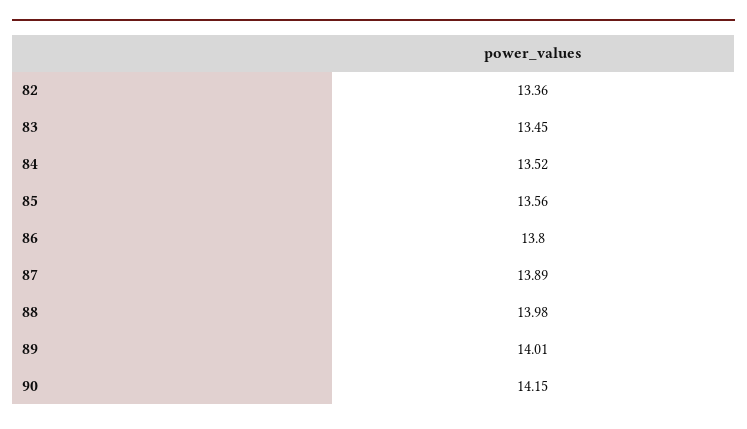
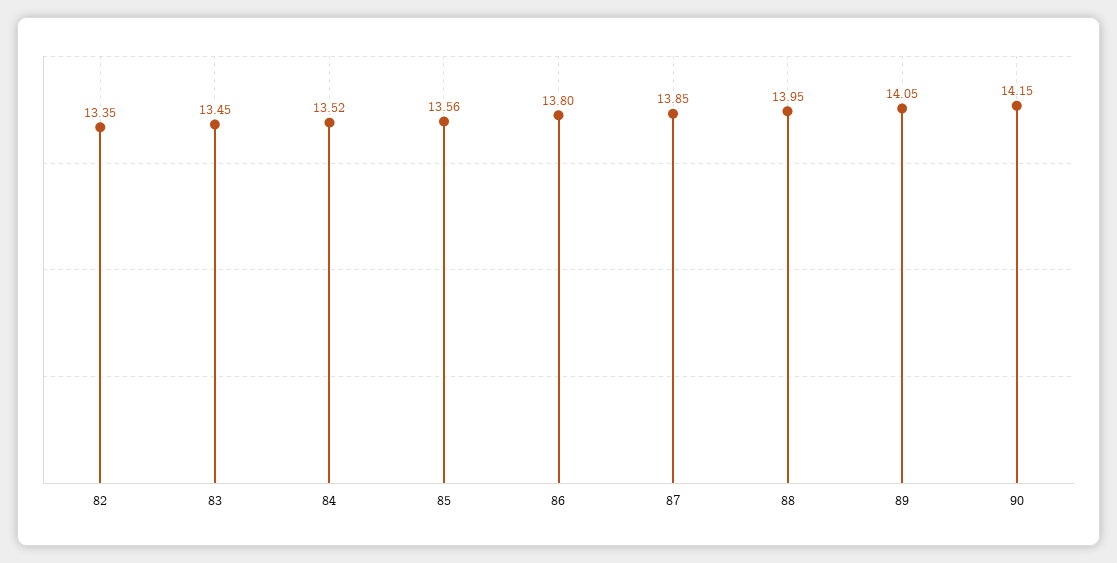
  {
-   "82": 13.36,
+   "82": 13.35,
    "83": 13.45,
    "84": 13.52,
    "85": 13.56,
    "86": 13.8,
-   "87": 13.89,
+   "87": 13.85,
-   "88": 13.98,
+   "88": 13.95,
-   "89": 14.01,
+   "89": 14.05,
    "90": 14.15
  }

